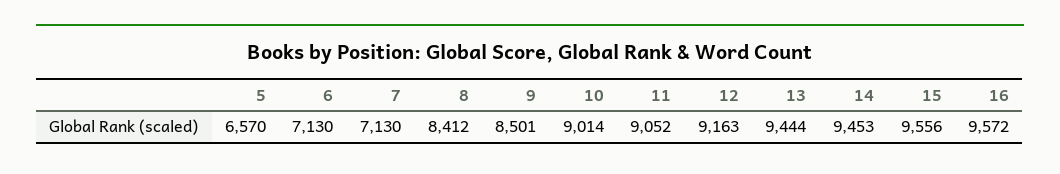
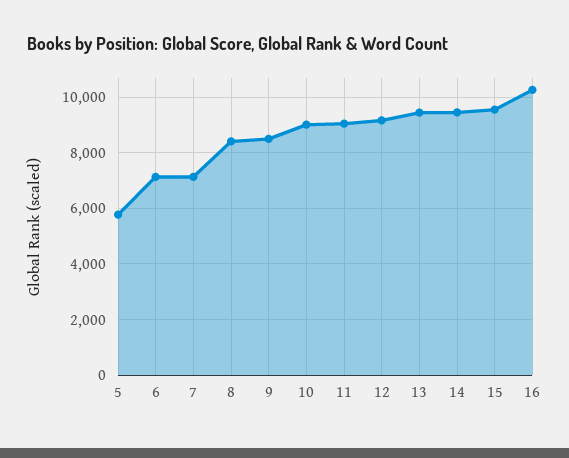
  {
-   "5": 6570,
+   "5": 5750,
    "6": 7130,
    "7": 7130,
    "8": 8412,
    "9": 8501,
    "10": 9014,
    "11": 9052,
    "12": 9163,
    "13": 9444,
    "14": 9453,
    "15": 9556,
-   "16": 9572
+   "16": 10250
  }

